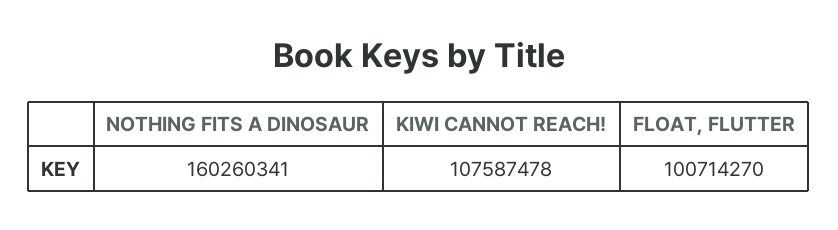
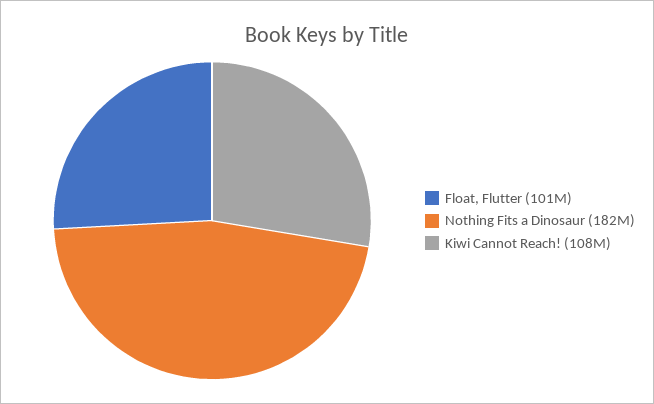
  {
-   "NOTHING FITS A DINOSAUR": 160260341,
+   "NOTHING FITS A DINOSAUR": 182000000,
    "KIWI CANNOT REACH!": 107587478,
    "FLOAT, FLUTTER": 100714270
  }

